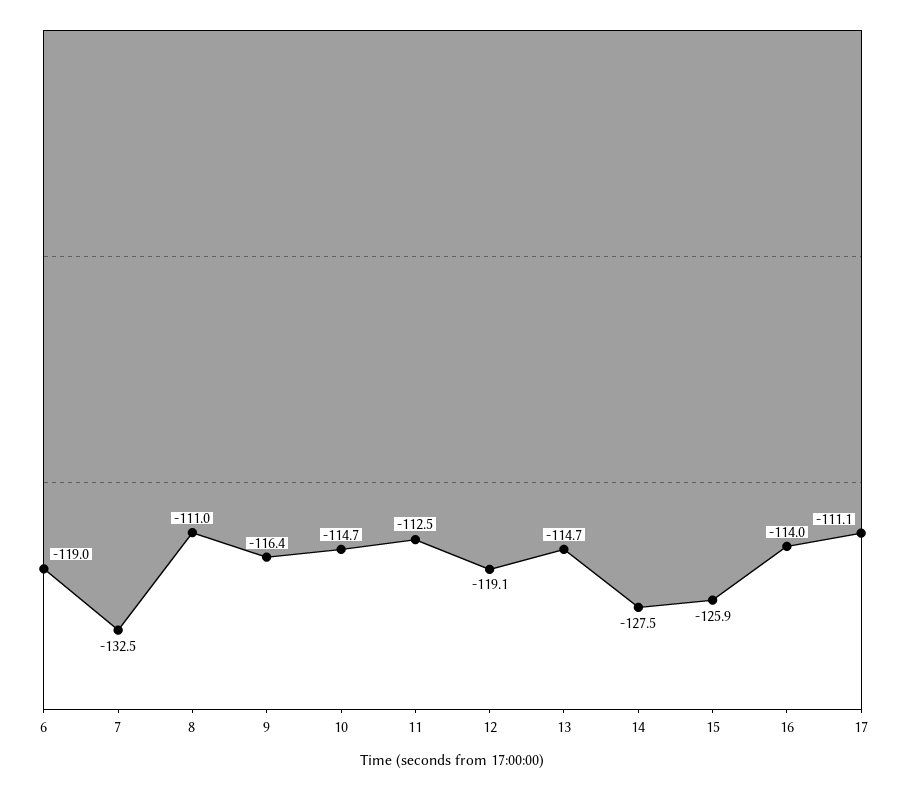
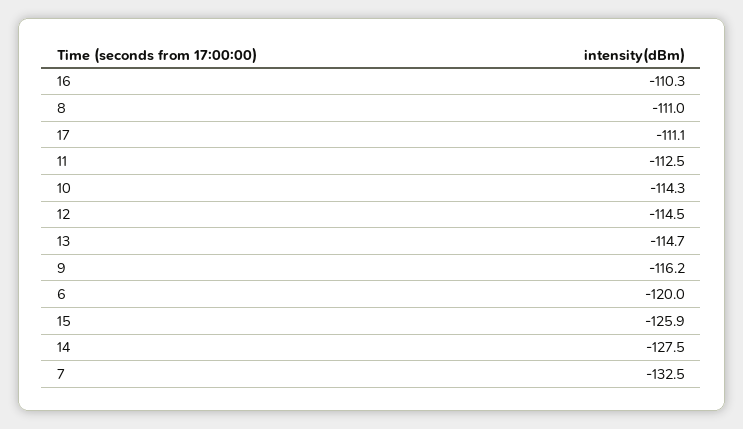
  {
-   "6": -119,
+   "6": -120,
    "7": -132.5,
    "8": -111,
-   "9": -116.4,
+   "9": -116.2,
-   "10": -114.7,
+   "10": -114.3,
    "11": -112.5,
-   "12": -119.1,
+   "12": -114.5,
    "13": -114.7,
    "14": -127.5,
    "15": -125.9,
-   "16": -114,
+   "16": -110.3,
    "17": -111.1
  }

